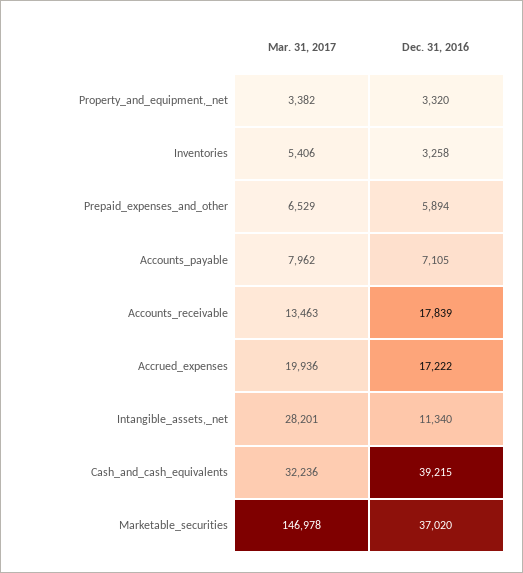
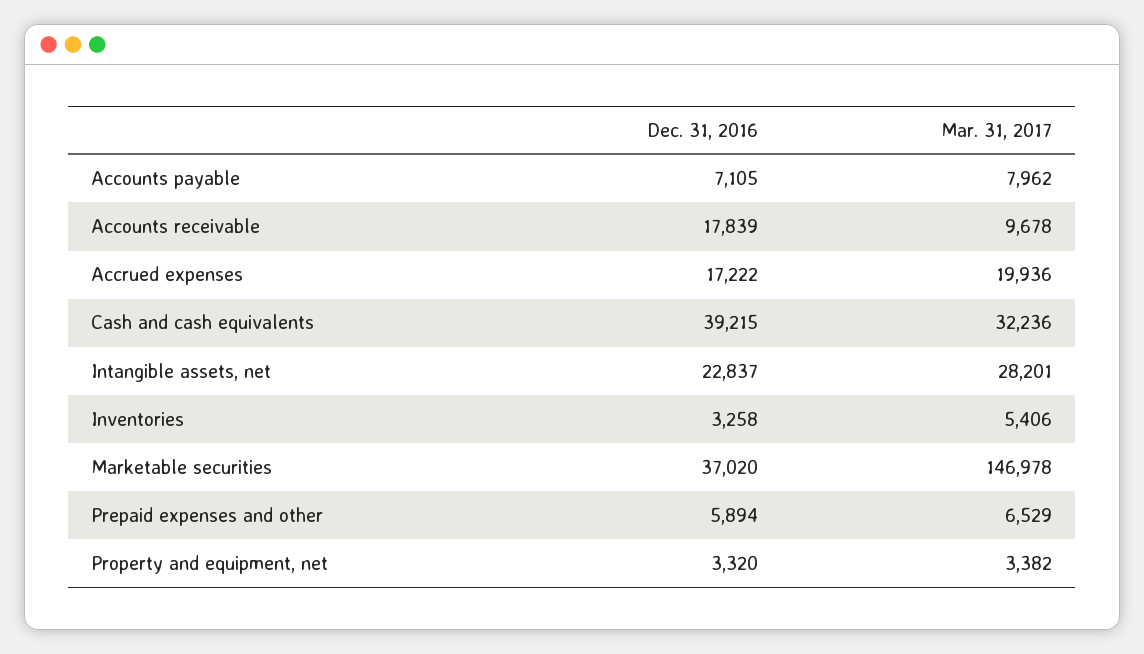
  {
    "Mar. 31, 2017": {
      "Property_and_equipment,_net": 3382,
      "Inventories": 5406,
      "Prepaid_expenses_and_other": 6529,
      "Accounts_payable": 7962,
-     "Accounts_receivable": 13463,
+     "Accounts_receivable": 9678,
      "Accrued_expenses": 19936,
      "Intangible_assets,_net": 28201,
      "Cash_and_cash_equivalents": 32236,
      "Marketable_securities": 146978
    },
    "Dec. 31, 2016": {
      "Property_and_equipment,_net": 3320,
      "Inventories": 3258,
      "Prepaid_expenses_and_other": 5894,
      "Accounts_payable": 7105,
      "Accounts_receivable": 17839,
      "Accrued_expenses": 17222,
-     "Intangible_assets,_net": 11340,
+     "Intangible_assets,_net": 22837,
      "Cash_and_cash_equivalents": 39215,
      "Marketable_securities": 37020
    }
  }

